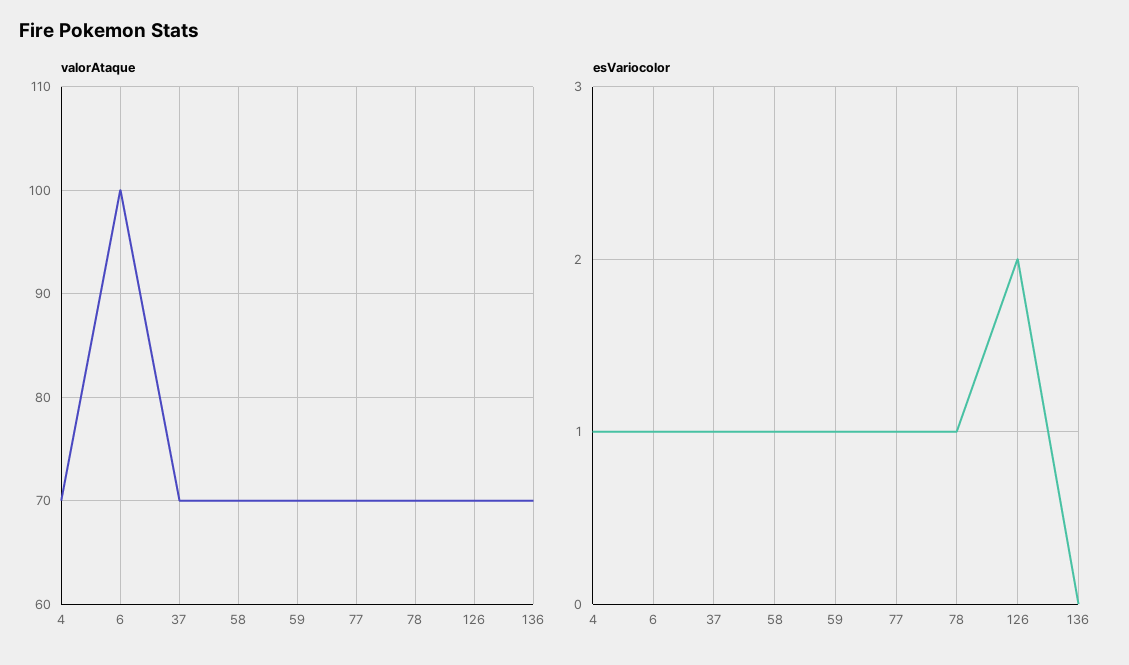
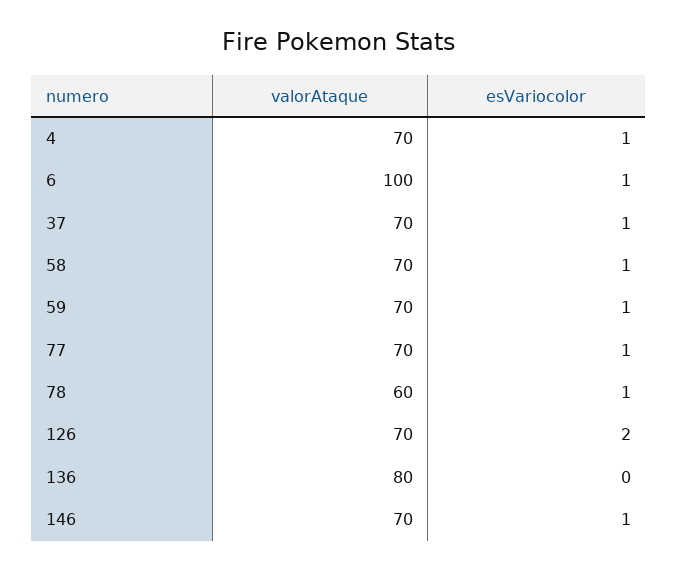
  {
    "valorAtaque": {
      "4": 70,
      "6": 100,
      "37": 70,
      "58": 70,
      "59": 70,
      "77": 70,
-     "78": 70,
+     "78": 60,
      "126": 70,
-     "136": 70
+     "136": 80,
+     "146": 70
    },
    "esVariocolor": {
      "4": 1,
      "6": 1,
      "37": 1,
      "58": 1,
      "59": 1,
      "77": 1,
      "78": 1,
      "126": 2,
-     "136": 0
+     "136": 0,
+     "146": 1
    }
  }

